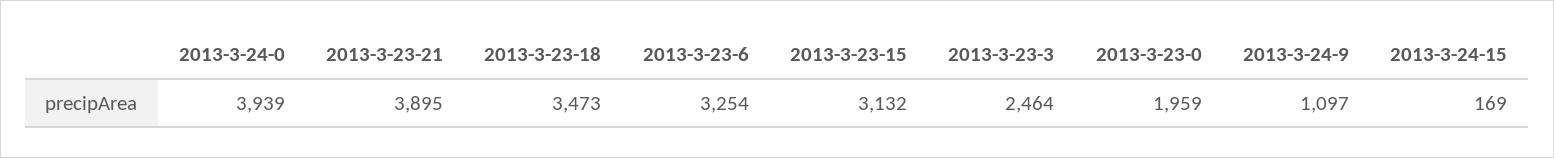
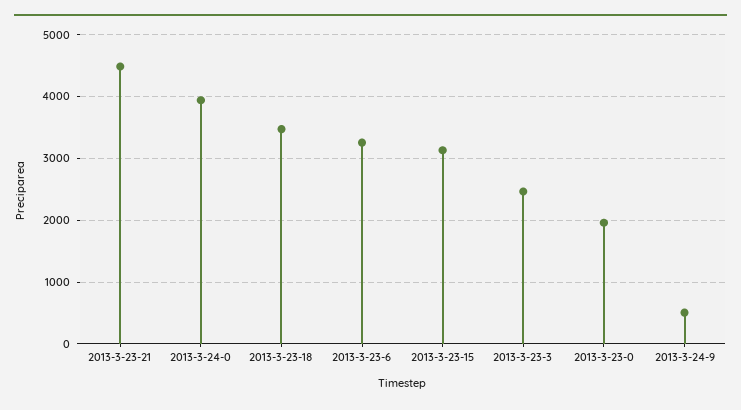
  {
    "2013-3-24-0": 3939,
-   "2013-3-23-21": 3895,
+   "2013-3-23-21": 4500,
    "2013-3-23-18": 3473,
    "2013-3-23-6": 3254,
    "2013-3-23-15": 3132,
    "2013-3-23-3": 2464,
    "2013-3-23-0": 1959,
-   "2013-3-24-9": 1097,
+   "2013-3-24-9": 500
-   "2013-3-24-15": 169
  }

